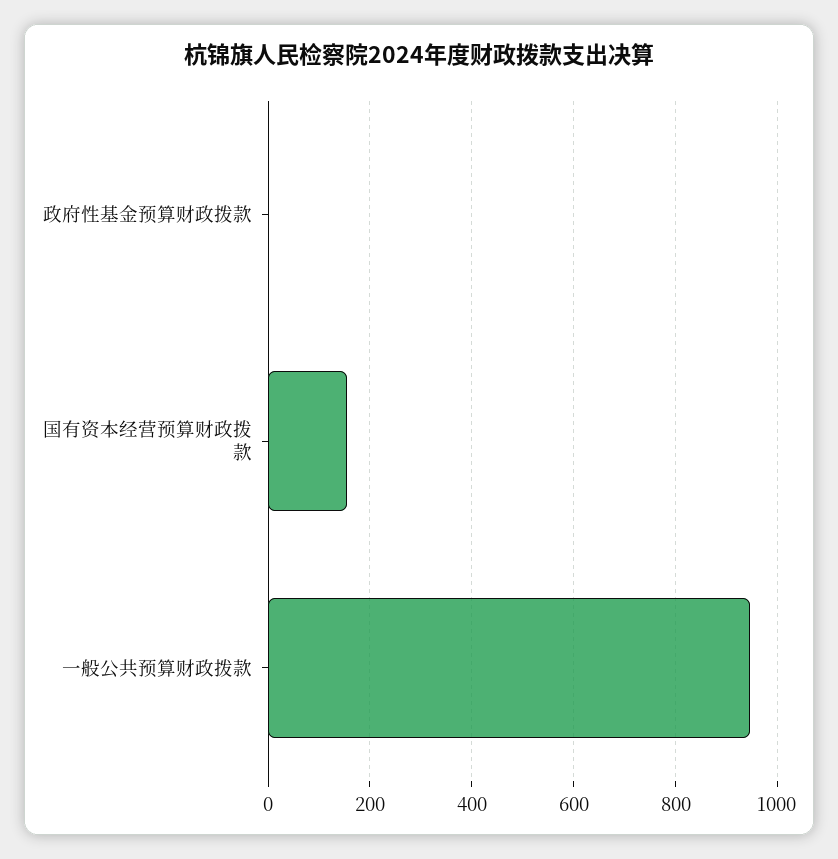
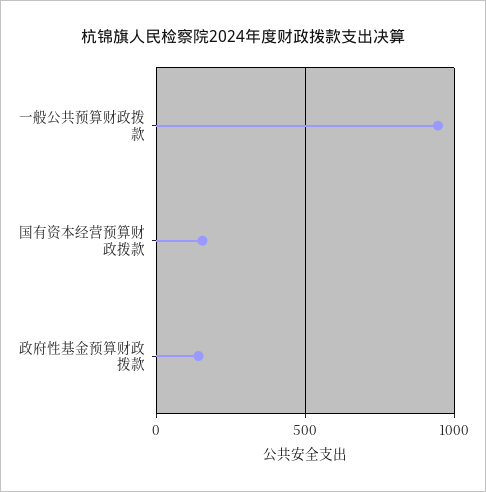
  {
-   "政府性基金预算财政拨款": 0,
+   "政府性基金预算财政拨款": 150,
    "国有资本经营预算财政拨款": 160,
    "一般公共预算财政拨款": 940
  }

